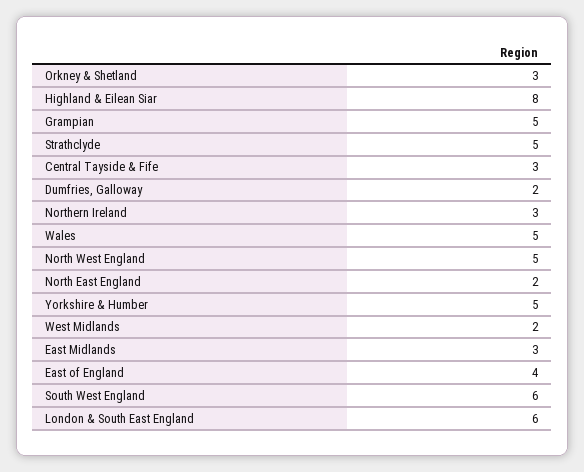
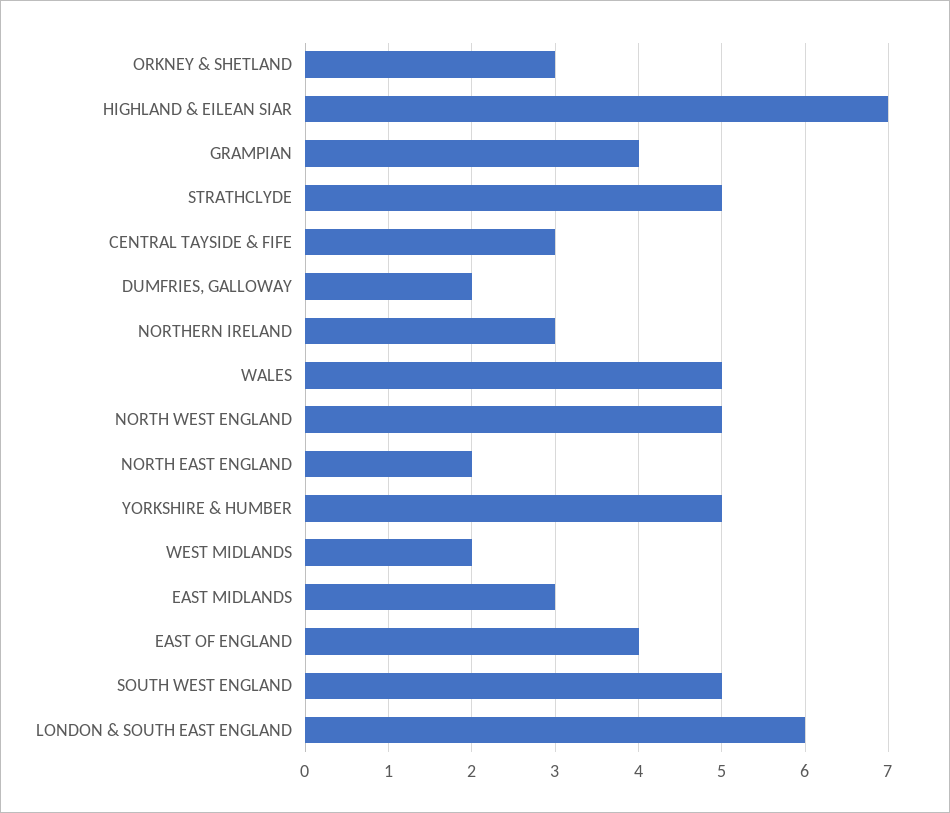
  {
    "Orkney & Shetland": 3,
-   "Highland & Eilean Siar": 8,
+   "Highland & Eilean Siar": 7,
-   "Grampian": 5,
+   "Grampian": 4,
    "Strathclyde": 5,
    "Central Tayside & Fife": 3,
    "Dumfries, Galloway": 2,
    "Northern Ireland": 3,
    "Wales": 5,
    "North West England": 5,
    "North East England": 2,
    "Yorkshire & Humber": 5,
    "West Midlands": 2,
    "East Midlands": 3,
    "East of England": 4,
-   "South West England": 6,
+   "South West England": 5,
    "London & South East England": 6
  }

